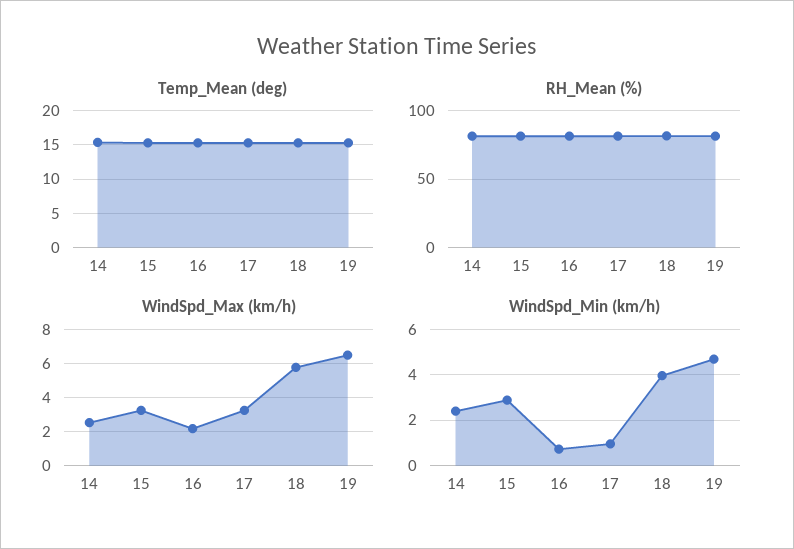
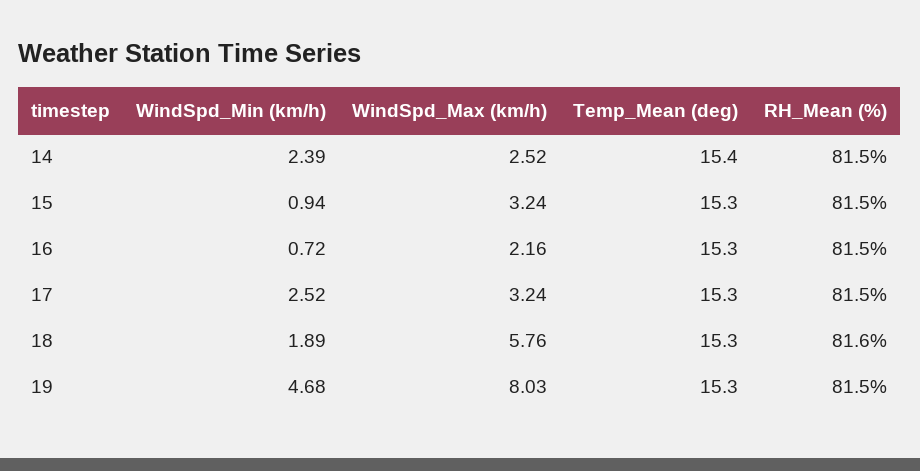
  {
    "Temp_Mean (deg)": {
      "14": 15.4,
      "15": 15.3,
      "16": 15.3,
      "17": 15.3,
      "18": 15.3,
      "19": 15.3
    },
    "RH_Mean (%)": {
      "14": 81.5,
      "15": 81.5,
      "16": 81.5,
      "17": 81.5,
      "18": 81.6,
      "19": 81.5
    },
    "WindSpd_Max (km/h)": {
      "14": 2.52,
      "15": 3.24,
      "16": 2.16,
      "17": 3.24,
      "18": 5.76,
-     "19": 6.5
+     "19": 8.03
    },
    "WindSpd_Min (km/h)": {
      "14": 2.39,
-     "15": 3,
+     "15": 0.94,
      "16": 0.72,
-     "17": 1,
+     "17": 2.52,
-     "18": 4,
+     "18": 1.89,
      "19": 4.68
    }
  }

